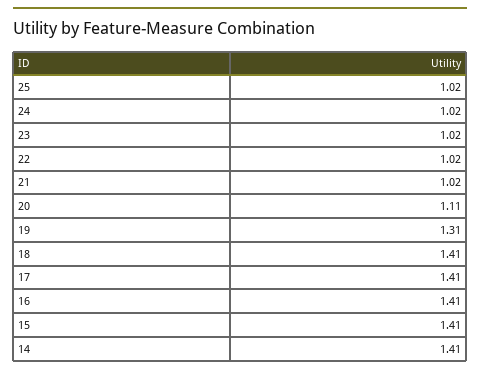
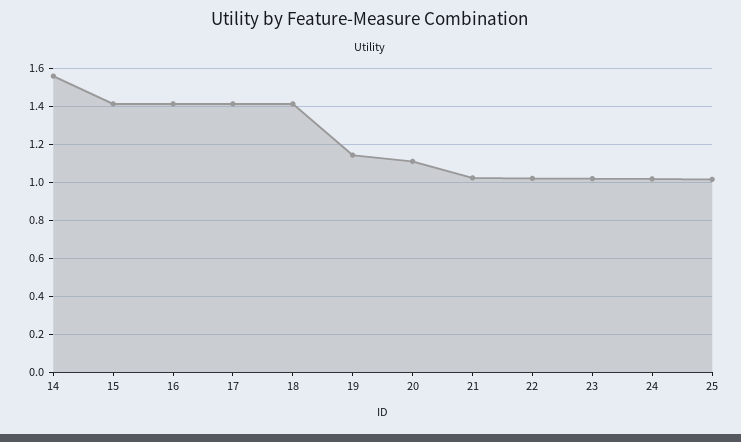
  {
    "25": 1.02,
    "24": 1.02,
    "23": 1.02,
    "22": 1.02,
    "21": 1.02,
    "20": 1.11,
-   "19": 1.31,
+   "19": 1.15,
    "18": 1.41,
    "17": 1.41,
    "16": 1.41,
    "15": 1.41,
-   "14": 1.41
+   "14": 1.55
  }

